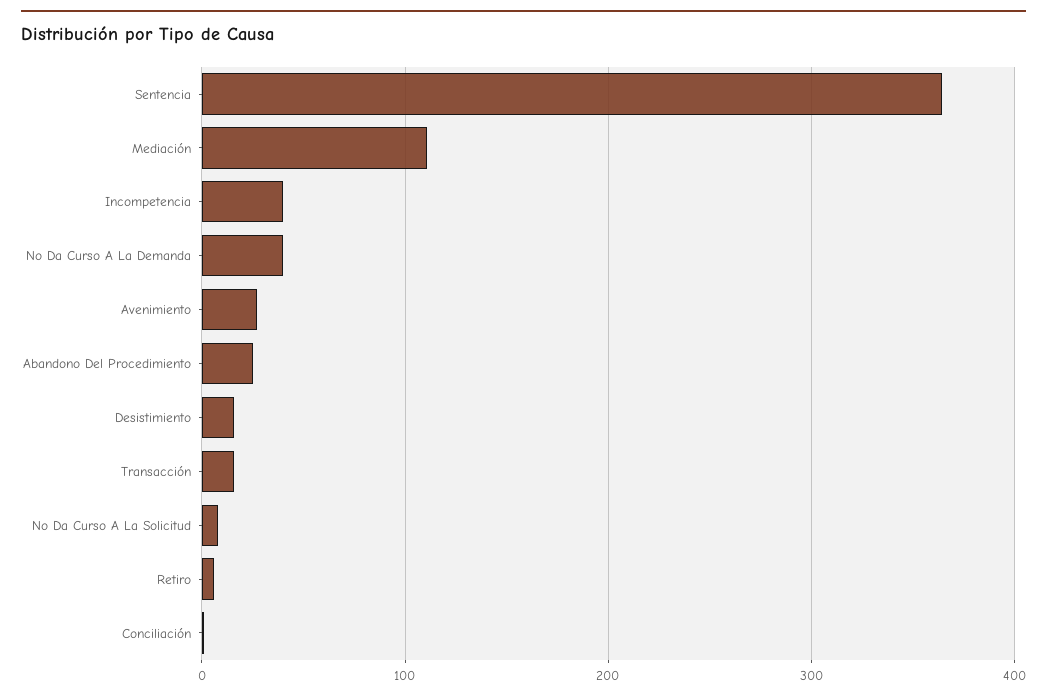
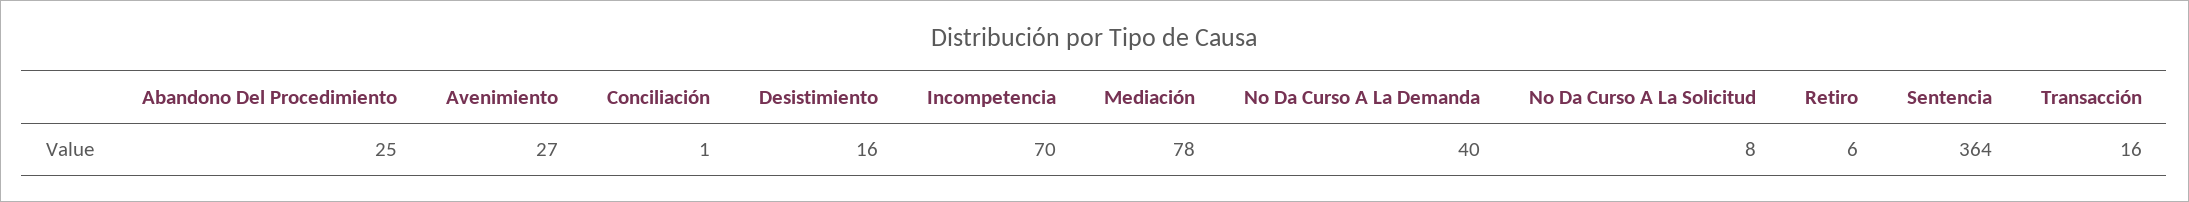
  {
    "Sentencia": 364,
-   "Mediación": 110,
+   "Mediación": 78,
-   "Incompetencia": 40,
+   "Incompetencia": 70,
    "No Da Curso A La Demanda": 40,
    "Avenimiento": 27,
    "Abandono Del Procedimiento": 25,
    "Desistimiento": 16,
    "Transacción": 16,
    "No Da Curso A La Solicitud": 8,
    "Retiro": 6,
    "Conciliación": 1
  }

